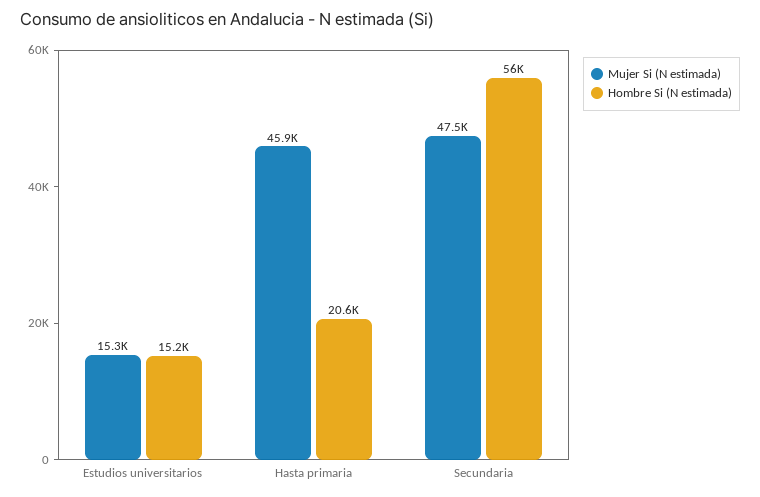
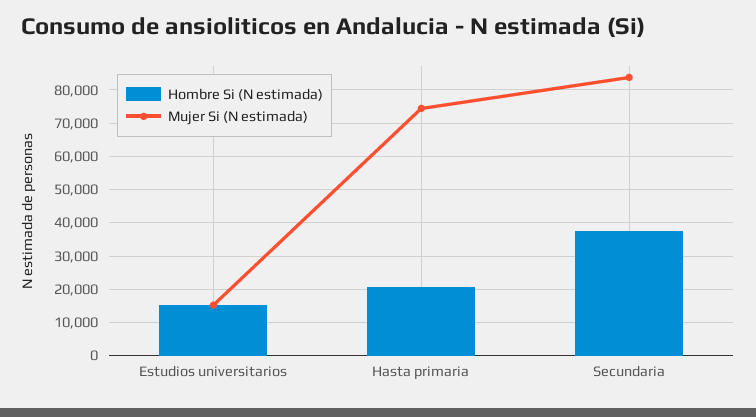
  {
    "Mujer Si (N estimada)": {
      "Estudios universitarios": 15300,
-     "Hasta primaria": 45900,
+     "Hasta primaria": 74000,
-     "Secundaria": 47500
+     "Secundaria": 84000
    },
    "Hombre Si (N estimada)": {
      "Estudios universitarios": 15200,
      "Hasta primaria": 20600,
-     "Secundaria": 56000
+     "Secundaria": 38000
    }
  }

